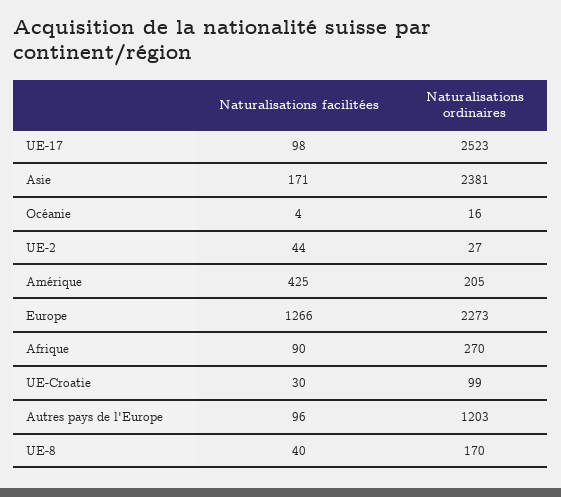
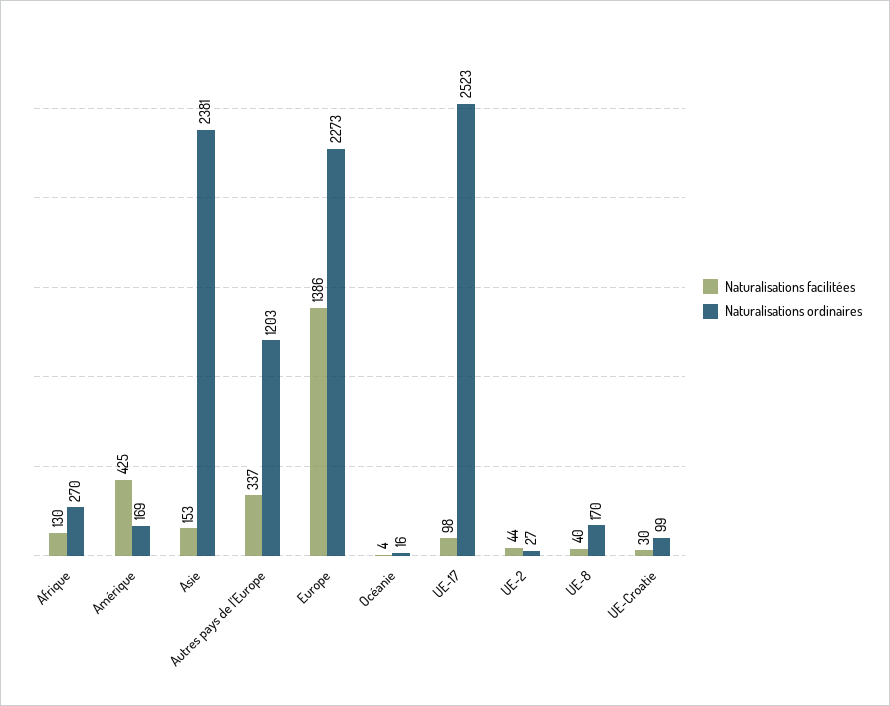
  {
    "Naturalisations facilitées": {
      "UE-17": 98,
-     "Asie": 171,
+     "Asie": 153,
      "Océanie": 4,
      "UE-2": 44,
      "Amérique": 425,
-     "Europe": 1266,
+     "Europe": 1386,
-     "Afrique": 90,
+     "Afrique": 130,
      "UE-Croatie": 30,
-     "Autres pays de l'Europe": 96,
+     "Autres pays de l'Europe": 337,
      "UE-8": 40
    },
    "Naturalisations ordinaires": {
      "UE-17": 2523,
      "Asie": 2381,
      "Océanie": 16,
      "UE-2": 27,
-     "Amérique": 205,
+     "Amérique": 169,
      "Europe": 2273,
      "Afrique": 270,
      "UE-Croatie": 99,
      "Autres pays de l'Europe": 1203,
      "UE-8": 170
    }
  }

